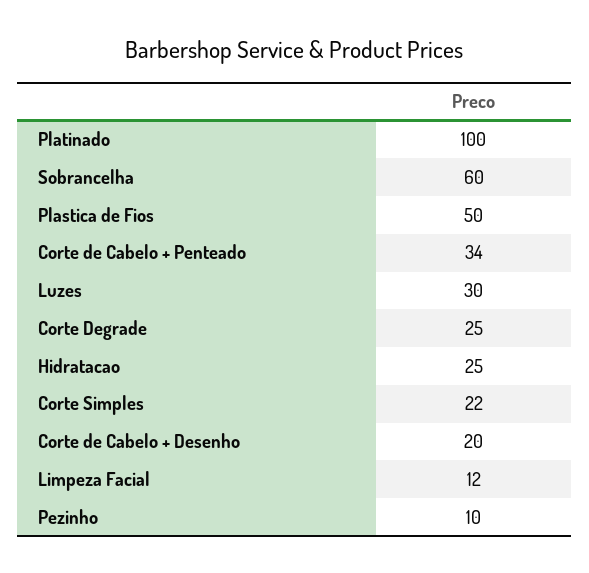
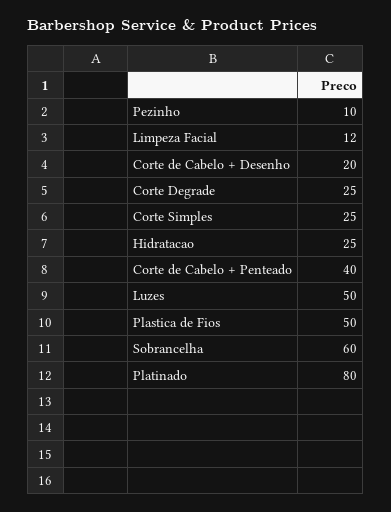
  {
-   "Platinado": 100,
+   "Platinado": 80,
    "Sobrancelha": 60,
    "Plastica de Fios": 50,
-   "Corte de Cabelo + Penteado": 34,
+   "Corte de Cabelo + Penteado": 40,
-   "Luzes": 30,
+   "Luzes": 50,
    "Corte Degrade": 25,
    "Hidratacao": 25,
-   "Corte Simples": 22,
+   "Corte Simples": 25,
    "Corte de Cabelo + Desenho": 20,
    "Limpeza Facial": 12,
    "Pezinho": 10
  }

